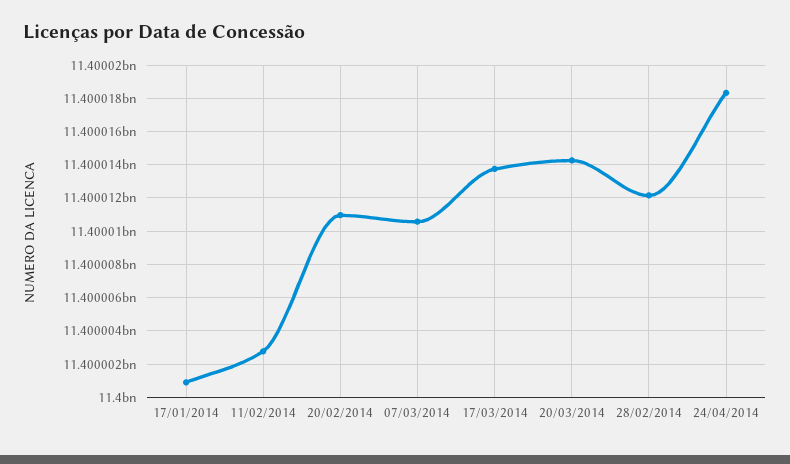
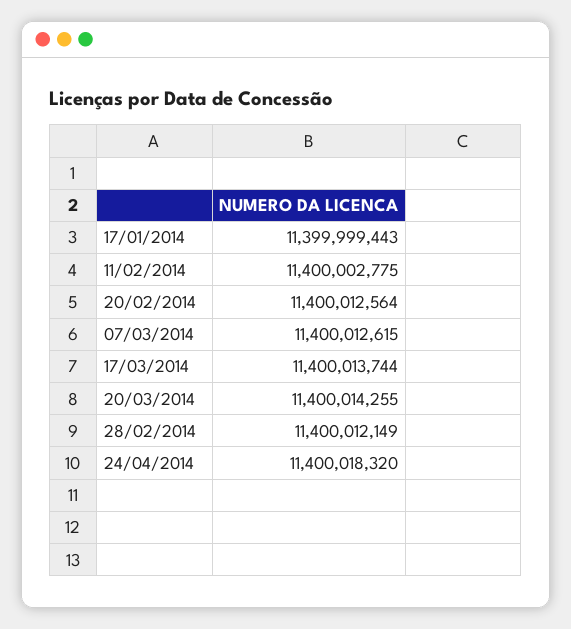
  {
-   "17/01/2014": 11400001000,
+   "17/01/2014": 11399999443,
    "11/02/2014": 11400002775,
-   "20/02/2014": 11400011000,
+   "20/02/2014": 11400012564,
-   "07/03/2014": 11400010500,
+   "07/03/2014": 11400012615,
    "17/03/2014": 11400013744,
    "20/03/2014": 11400014255,
    "28/02/2014": 11400012149,
    "24/04/2014": 11400018320
  }

